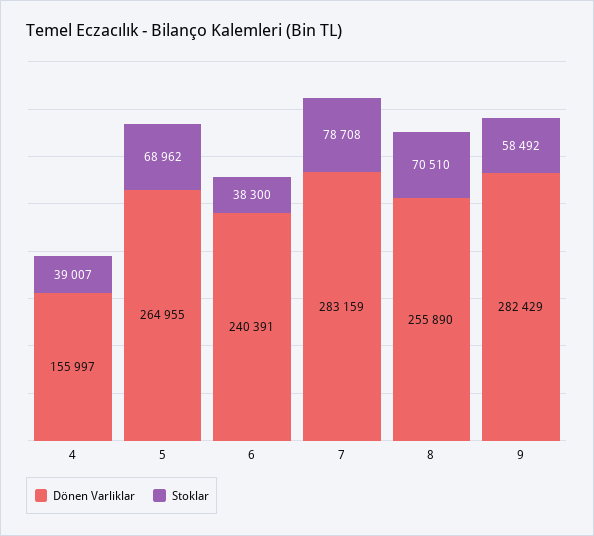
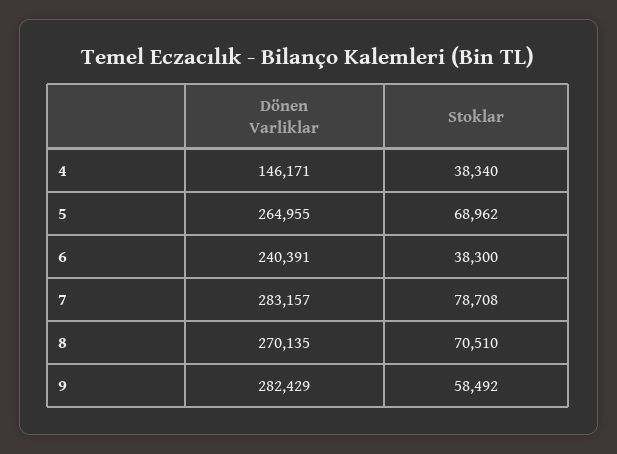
  {
    "Dönen Varliklar": {
-     "4": 155997,
+     "4": 146171,
      "5": 264955,
      "6": 240391,
-     "7": 283159,
+     "7": 283157,
-     "8": 255890,
+     "8": 270135,
      "9": 282429
    },
    "Stoklar": {
-     "4": 39007,
+     "4": 38340,
      "5": 68962,
      "6": 38300,
      "7": 78708,
      "8": 70510,
      "9": 58492
    }
  }

